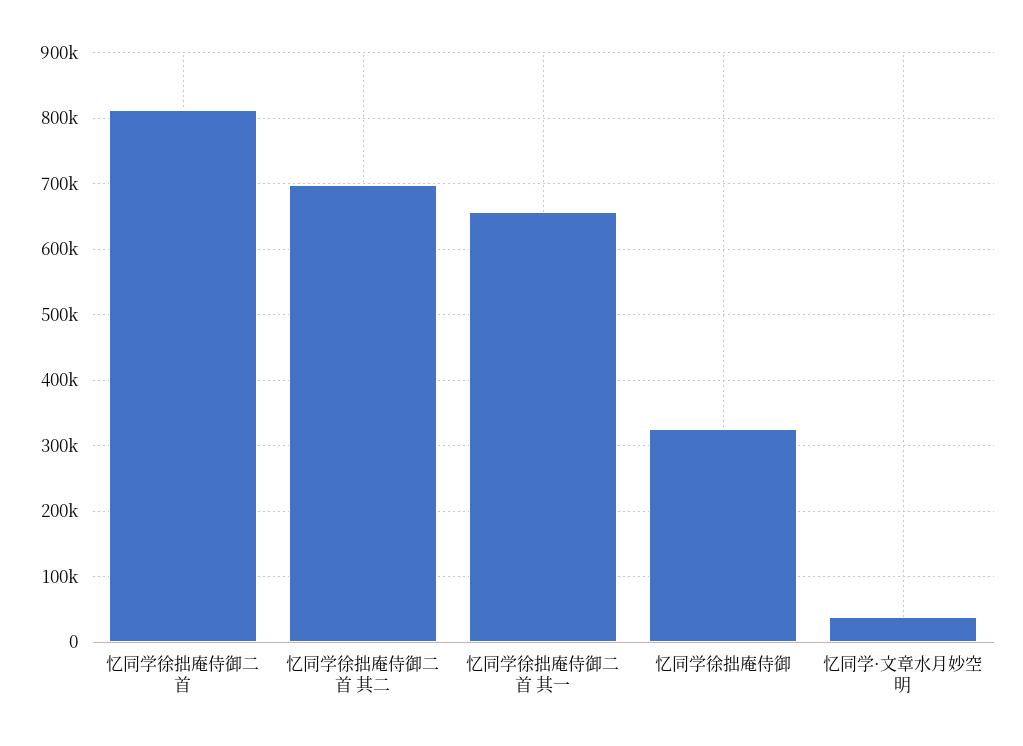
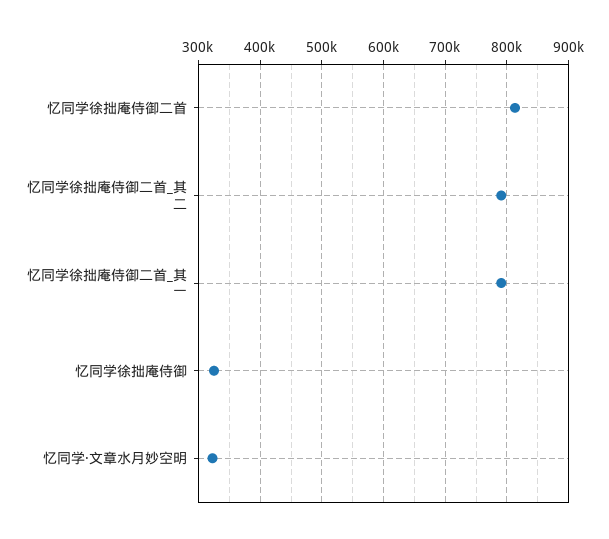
  {
    "忆同学徐拙庵侍御二首": 810000,
-   "忆同学徐拙庵侍御二首 其二": 700000,
+   "忆同学徐拙庵侍御二首 其二": 790000,
-   "忆同学徐拙庵侍御二首 其一": 660000,
+   "忆同学徐拙庵侍御二首 其一": 790000,
    "忆同学徐拙庵侍御": 330000,
-   "忆同学·文章水月妙空明": 40000
+   "忆同学·文章水月妙空明": 320000
  }

